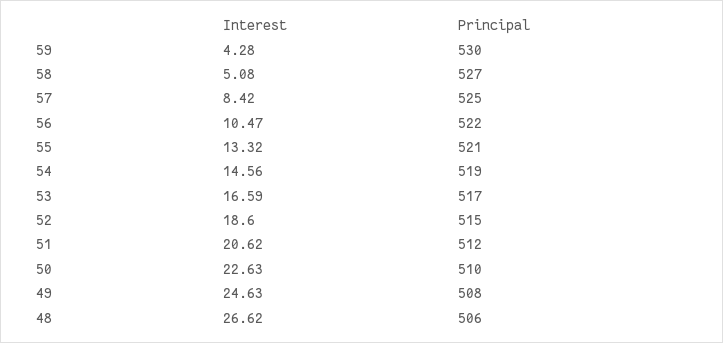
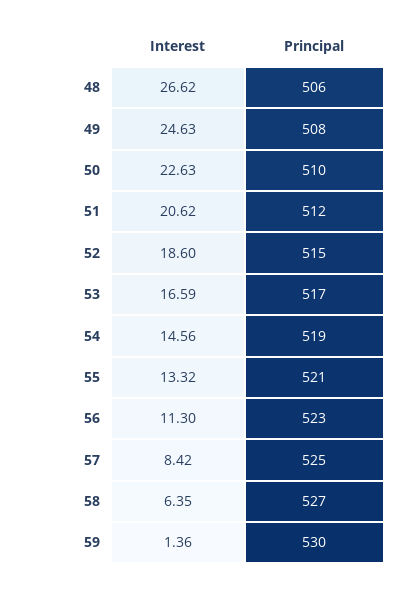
  {
    "Interest": {
-     "59": 4.28,
+     "59": 1.36,
-     "58": 5.08,
+     "58": 6.35,
      "57": 8.42,
-     "56": 10.47,
+     "56": 11.3,
      "55": 13.32,
      "54": 14.56,
      "53": 16.59,
      "52": 18.6,
      "51": 20.62,
      "50": 22.63,
      "49": 24.63,
      "48": 26.62
    },
    "Principal": {
      "59": 530,
      "58": 527,
      "57": 525,
-     "56": 522,
+     "56": 523,
      "55": 521,
      "54": 519,
      "53": 517,
      "52": 515,
      "51": 512,
      "50": 510,
      "49": 508,
      "48": 506
    }
  }

